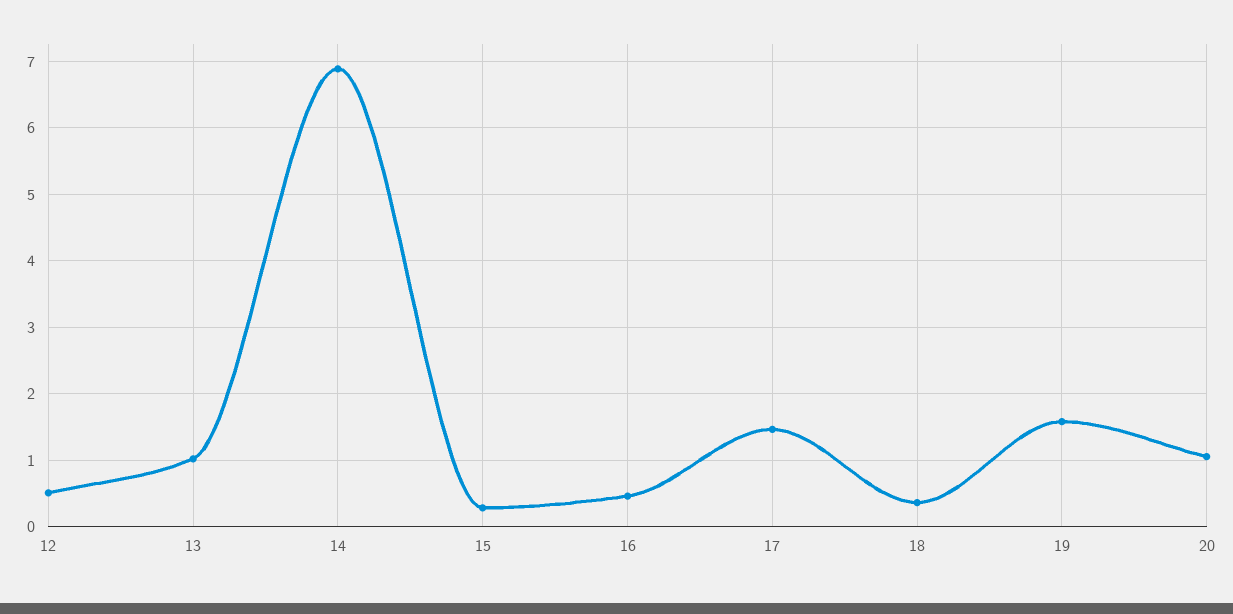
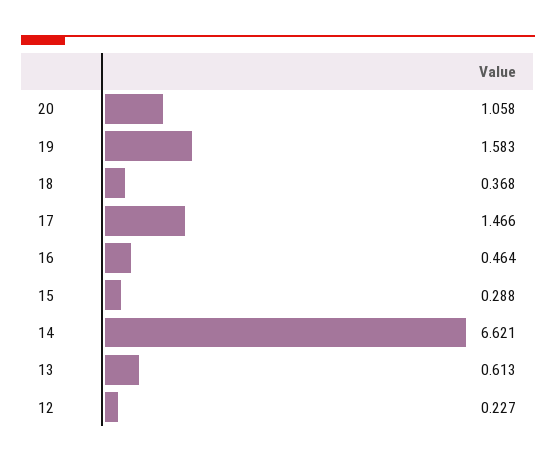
  {
-   "12": 0.5,
+   "12": 0.227,
-   "13": 1,
+   "13": 0.613,
-   "14": 6.9,
+   "14": 6.621,
    "15": 0.288,
    "16": 0.464,
    "17": 1.466,
    "18": 0.368,
    "19": 1.583,
    "20": 1.058
  }

